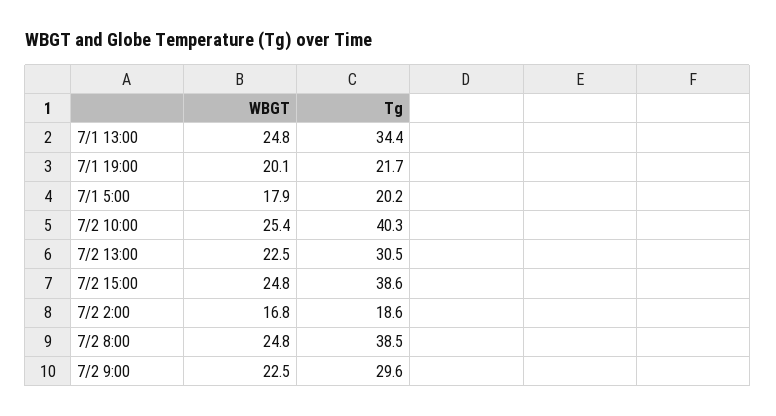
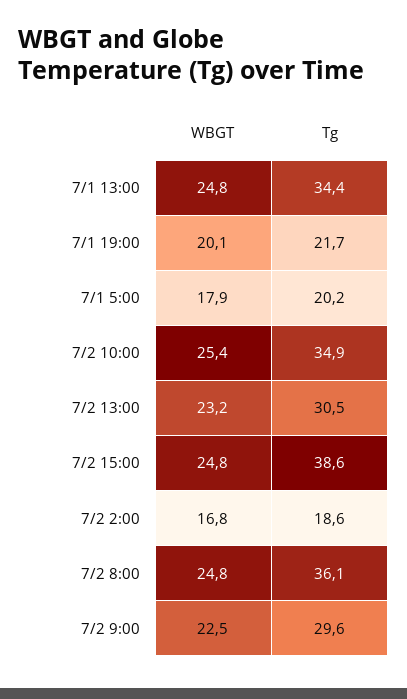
  {
    "WBGT": {
      "7/1 13:00": 24.8,
      "7/1 19:00": 20.1,
      "7/1 5:00": 17.9,
      "7/2 10:00": 25.4,
-     "7/2 13:00": 22.5,
+     "7/2 13:00": 23.2,
      "7/2 15:00": 24.8,
      "7/2 2:00": 16.8,
      "7/2 8:00": 24.8,
      "7/2 9:00": 22.5
    },
    "Tg": {
      "7/1 13:00": 34.4,
      "7/1 19:00": 21.7,
      "7/1 5:00": 20.2,
-     "7/2 10:00": 40.3,
+     "7/2 10:00": 34.9,
      "7/2 13:00": 30.5,
      "7/2 15:00": 38.6,
      "7/2 2:00": 18.6,
-     "7/2 8:00": 38.5,
+     "7/2 8:00": 36.1,
      "7/2 9:00": 29.6
    }
  }

